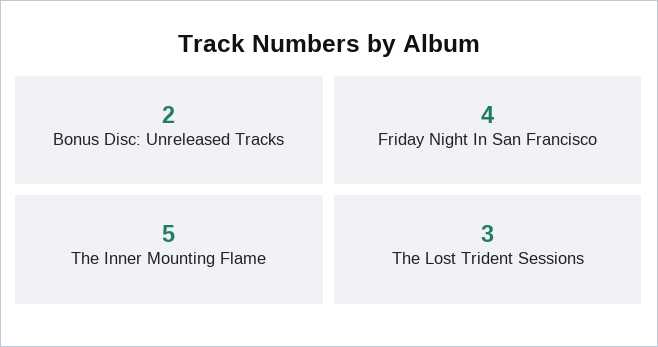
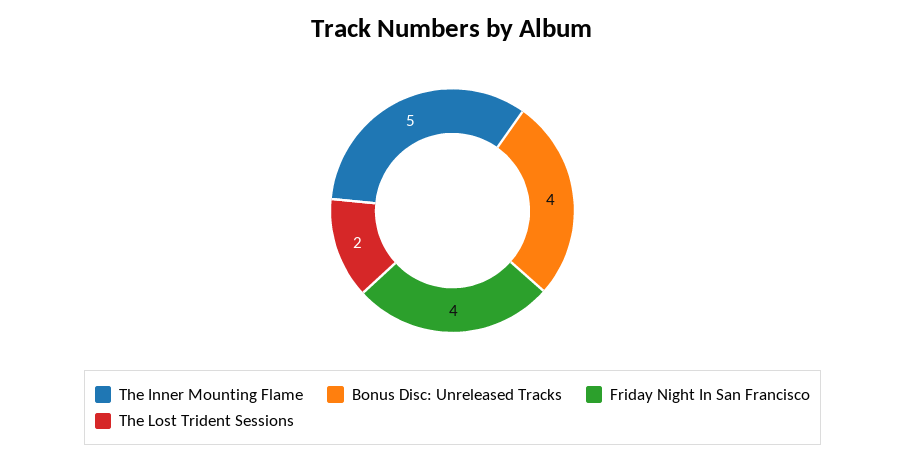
  {
-   "Bonus Disc: Unreleased Tracks": 2,
+   "Bonus Disc: Unreleased Tracks": 4,
    "Friday Night In San Francisco": 4,
    "The Inner Mounting Flame": 5,
-   "The Lost Trident Sessions": 3
+   "The Lost Trident Sessions": 2
  }

